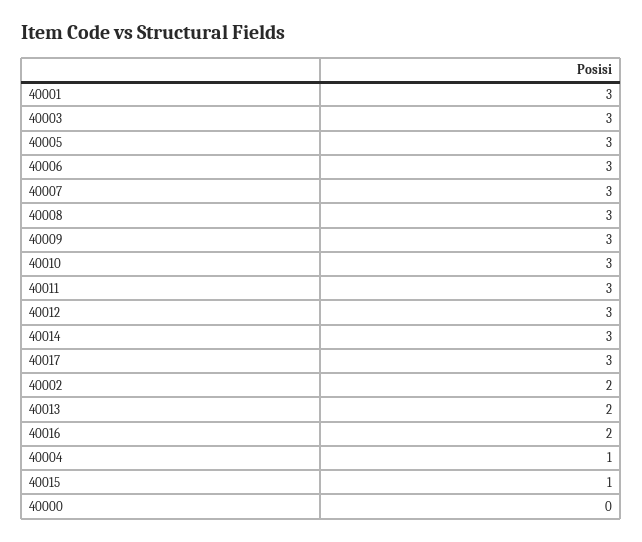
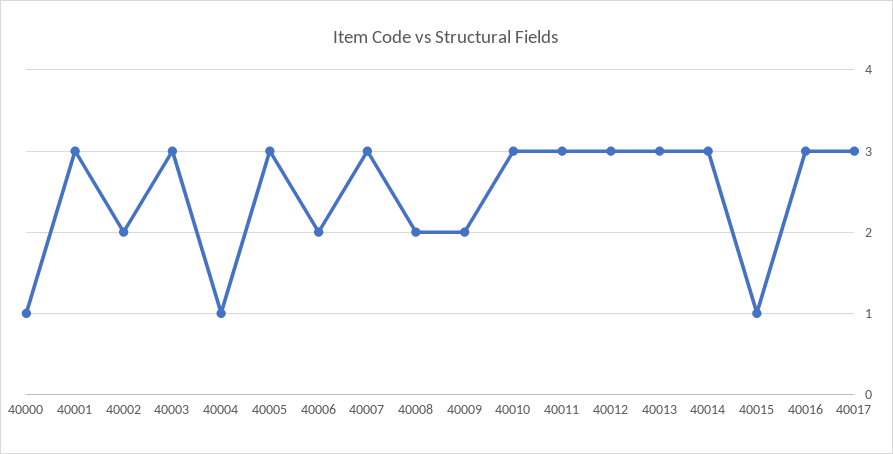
  {
    "40001": 3,
    "40003": 3,
    "40005": 3,
-   "40006": 3,
+   "40006": 2,
    "40007": 3,
-   "40008": 3,
+   "40008": 2,
-   "40009": 3,
+   "40009": 2,
    "40010": 3,
    "40011": 3,
    "40012": 3,
    "40014": 3,
    "40017": 3,
    "40002": 2,
-   "40013": 2,
+   "40013": 3,
-   "40016": 2,
+   "40016": 3,
    "40004": 1,
    "40015": 1,
-   "40000": 0
+   "40000": 1
  }

